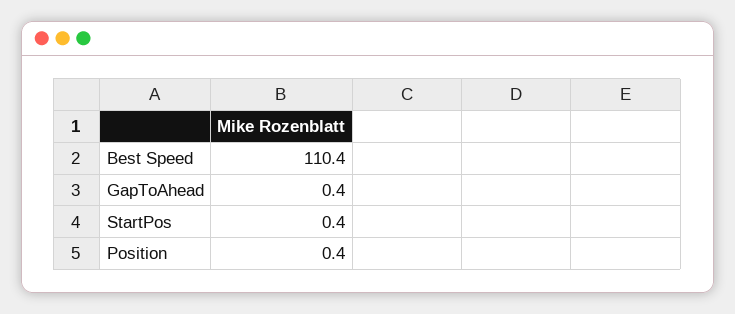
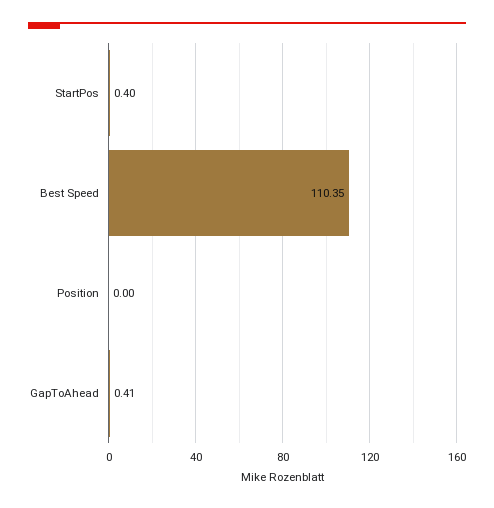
  {
    "Best Speed": 110.35,
    "GapToAhead": 0.41,
    "StartPos": 0.4,
-   "Position": 0.4
+   "Position": 0
  }

